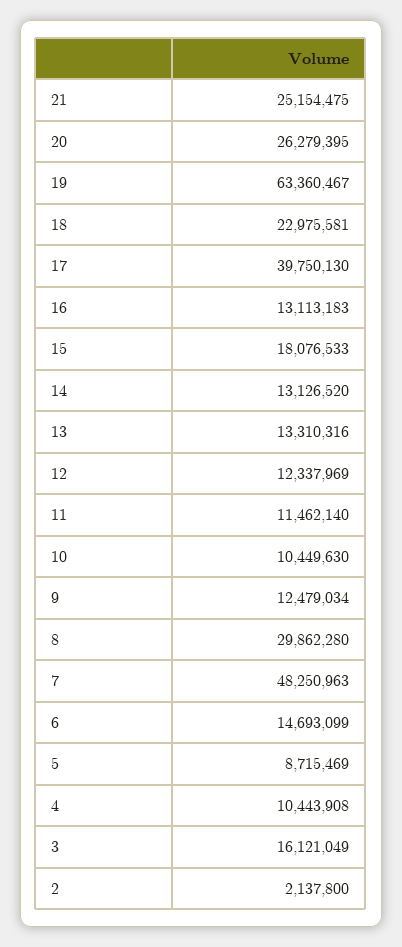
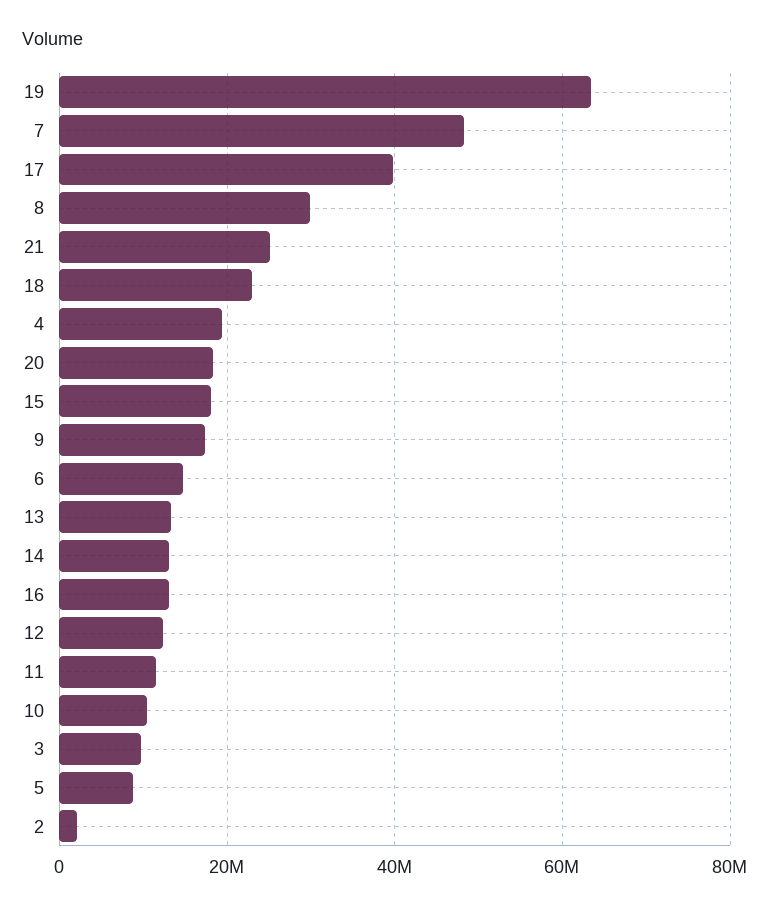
  {
    "21": 25154475,
-   "20": 26279395,
+   "20": 18000000,
    "19": 63360467,
    "18": 22975581,
    "17": 39750130,
    "16": 13113183,
    "15": 18076533,
    "14": 13126520,
    "13": 13310316,
    "12": 12337969,
    "11": 11462140,
    "10": 10449630,
-   "9": 12479034,
+   "9": 18000000,
    "8": 29862280,
    "7": 48250963,
    "6": 14693099,
    "5": 8715469,
-   "4": 10443908,
+   "4": 20000000,
-   "3": 16121049,
+   "3": 10000000,
    "2": 2137800
  }

